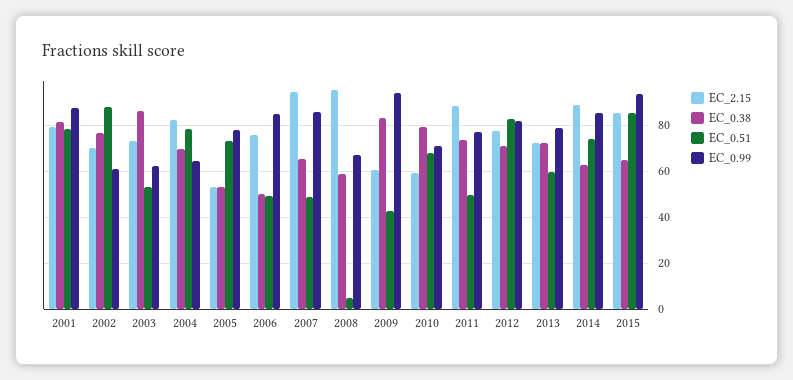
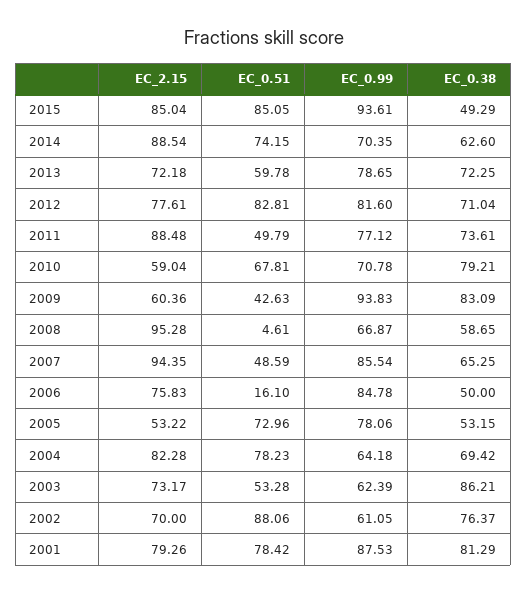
  {
    "EC_2.15": {
      "2001": 79.26,
      "2002": 70,
      "2003": 73.17,
      "2004": 82.28,
      "2005": 53.22,
      "2006": 75.83,
      "2007": 94.35,
      "2008": 95.28,
      "2009": 60.36,
      "2010": 59.04,
      "2011": 88.48,
      "2012": 77.61,
      "2013": 72.18,
      "2014": 88.54,
      "2015": 85.04
    },
    "EC_0.38": {
      "2001": 81.29,
      "2002": 76.37,
      "2003": 86.21,
      "2004": 69.42,
      "2005": 53.15,
      "2006": 50,
      "2007": 65.25,
      "2008": 58.65,
      "2009": 83.09,
      "2010": 79.21,
      "2011": 73.61,
      "2012": 71.04,
      "2013": 72.25,
      "2014": 62.6,
-     "2015": 65
+     "2015": 49.29
    },
    "EC_0.51": {
      "2001": 78.42,
      "2002": 88.06,
      "2003": 53.28,
      "2004": 78.23,
      "2005": 72.96,
-     "2006": 50,
+     "2006": 16.1,
      "2007": 48.59,
      "2008": 4.61,
      "2009": 42.63,
      "2010": 67.81,
      "2011": 49.79,
      "2012": 82.81,
      "2013": 59.78,
      "2014": 74.15,
      "2015": 85.05
    },
    "EC_0.99": {
      "2001": 87.53,
      "2002": 61.05,
      "2003": 62.39,
      "2004": 64.18,
      "2005": 78.06,
      "2006": 84.78,
      "2007": 85.54,
      "2008": 66.87,
      "2009": 93.83,
      "2010": 70.78,
      "2011": 77.12,
      "2012": 81.6,
      "2013": 78.65,
-     "2014": 85,
+     "2014": 70.35,
      "2015": 93.61
    }
  }

